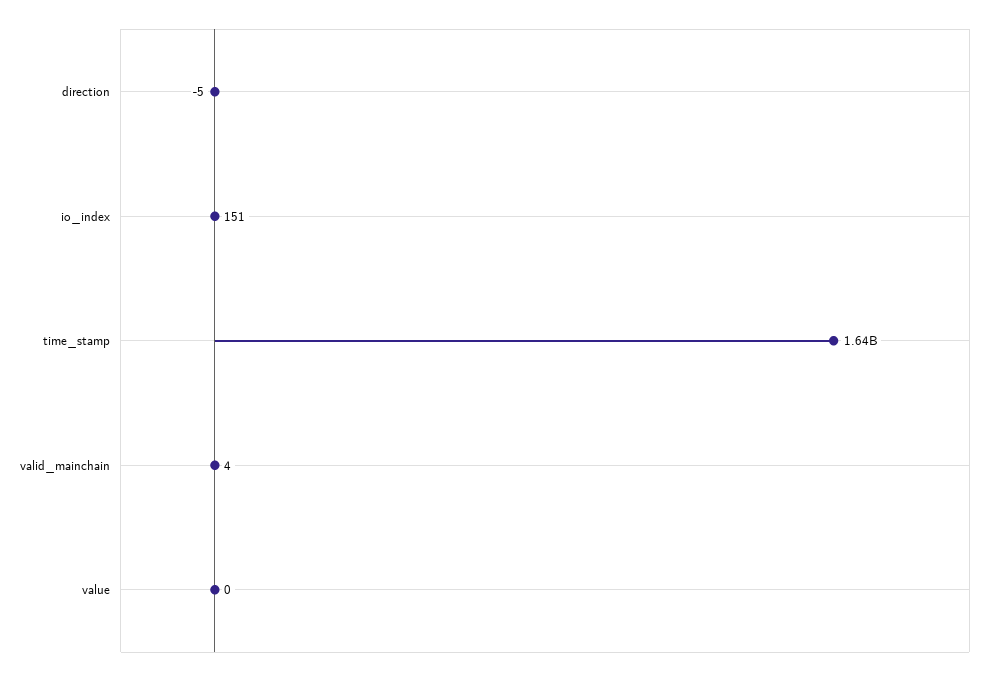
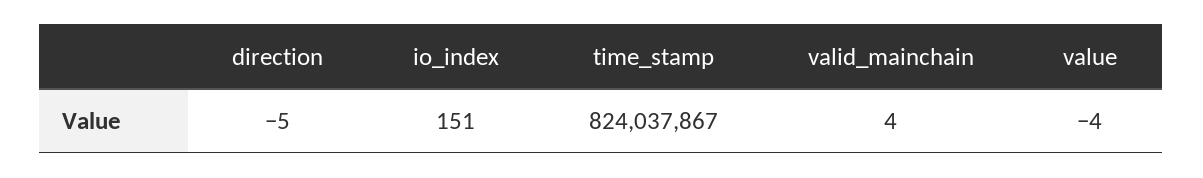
  {
    "direction": -5,
    "io_index": 151,
-   "time_stamp": 1640000000,
+   "time_stamp": 824037867,
    "valid_mainchain": 4,
-   "value": 0
+   "value": -4
  }

